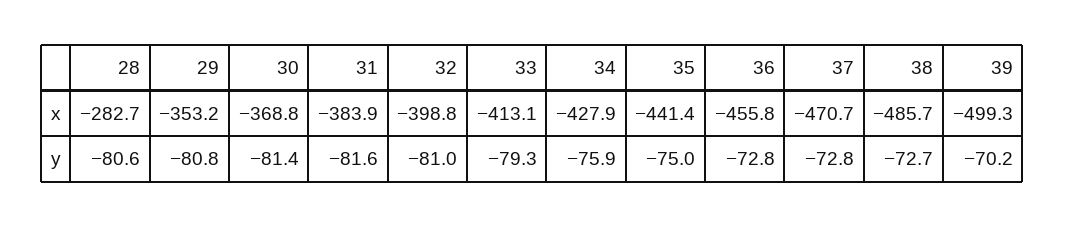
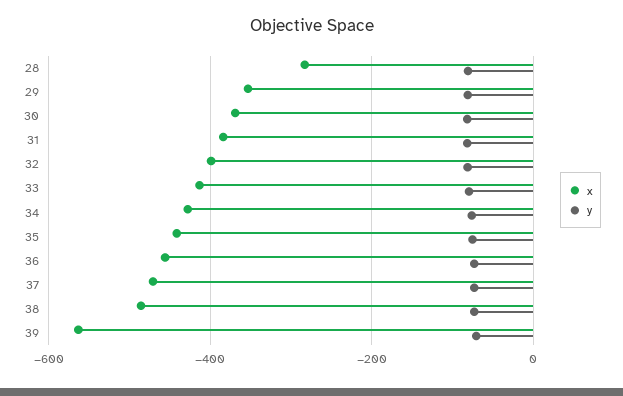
  {
    "x": {
      "28": -282.7,
      "29": -353.2,
      "30": -368.8,
      "31": -383.9,
      "32": -398.8,
      "33": -413.1,
      "34": -427.9,
      "35": -441.4,
      "36": -455.8,
      "37": -470.7,
      "38": -485.7,
-     "39": -499.3
+     "39": -560
    },
    "y": {
      "28": -80.6,
      "29": -80.8,
      "30": -81.4,
      "31": -81.6,
      "32": -81,
      "33": -79.3,
      "34": -75.9,
      "35": -75,
      "36": -72.8,
      "37": -72.8,
      "38": -72.7,
      "39": -70.2
    }
  }

